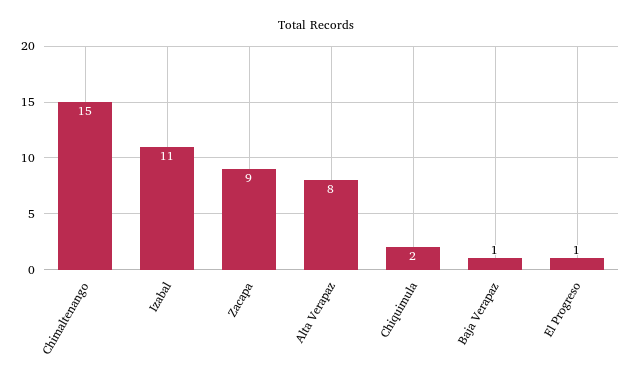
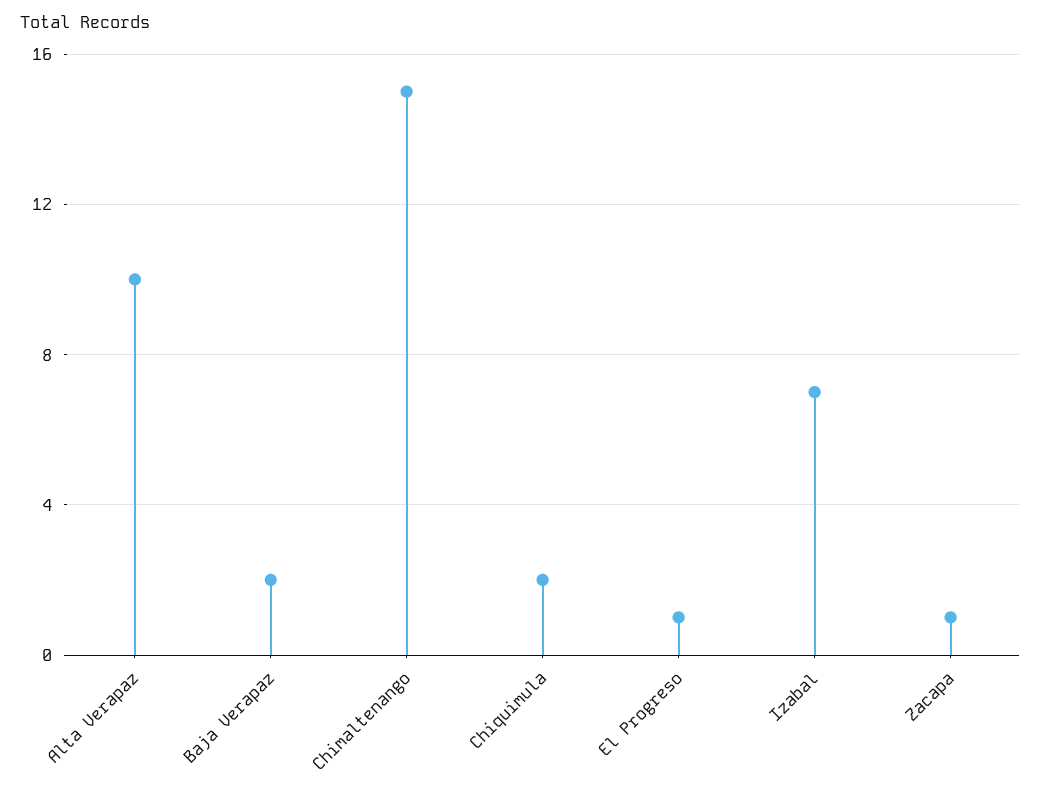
  {
    "Chimaltenango": 15,
-   "Izabal": 11,
+   "Izabal": 7,
-   "Zacapa": 9,
+   "Zacapa": 1,
-   "Alta Verapaz": 8,
+   "Alta Verapaz": 10,
    "Chiquimula": 2,
-   "Baja Verapaz": 1,
+   "Baja Verapaz": 2,
    "El Progreso": 1
  }

